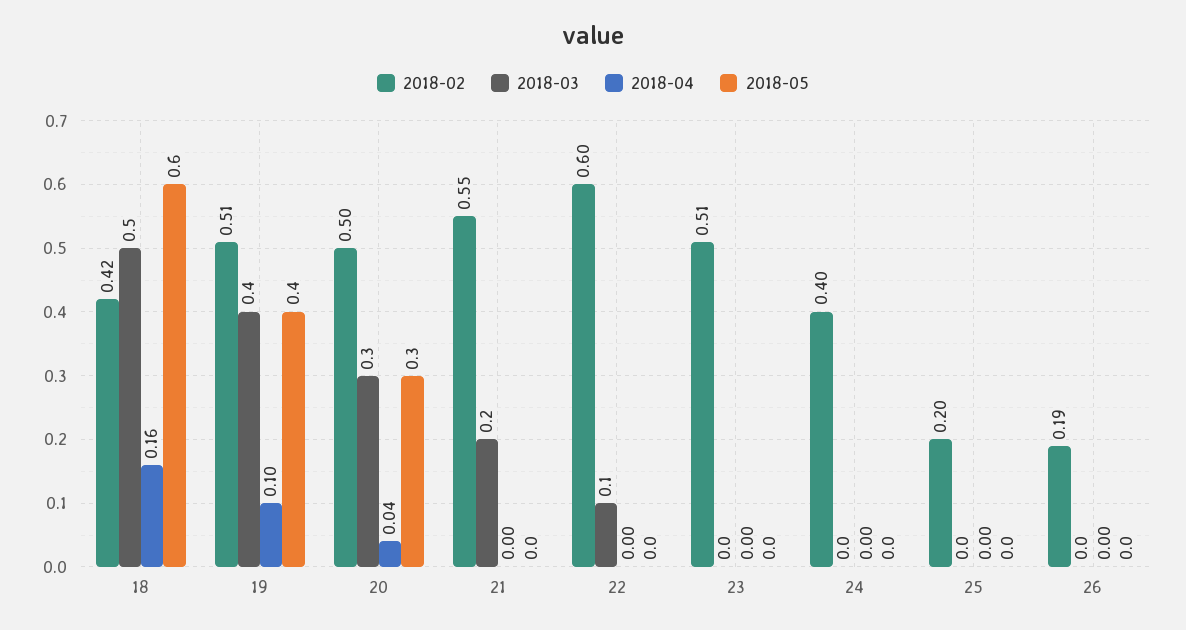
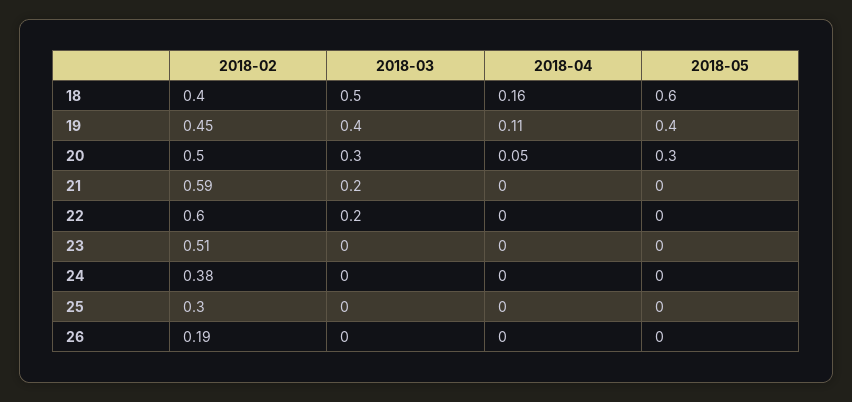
  {
    "2018-02": {
-     "18": 0.42,
+     "18": 0.4,
-     "19": 0.51,
+     "19": 0.45,
      "20": 0.5,
-     "21": 0.55,
+     "21": 0.59,
      "22": 0.6,
      "23": 0.51,
-     "24": 0.4,
+     "24": 0.38,
-     "25": 0.2,
+     "25": 0.3,
      "26": 0.19
    },
    "2018-03": {
      "18": 0.5,
      "19": 0.4,
      "20": 0.3,
      "21": 0.2,
-     "22": 0.1,
+     "22": 0.2,
      "23": 0,
      "24": 0,
      "25": 0,
      "26": 0
    },
    "2018-04": {
      "18": 0.16,
-     "19": 0.1,
+     "19": 0.11,
-     "20": 0.04,
+     "20": 0.05,
      "21": 0,
      "22": 0,
      "23": 0,
      "24": 0,
      "25": 0,
      "26": 0
    },
    "2018-05": {
      "18": 0.6,
      "19": 0.4,
      "20": 0.3,
      "21": 0,
      "22": 0,
      "23": 0,
      "24": 0,
      "25": 0,
      "26": 0
    }
  }

